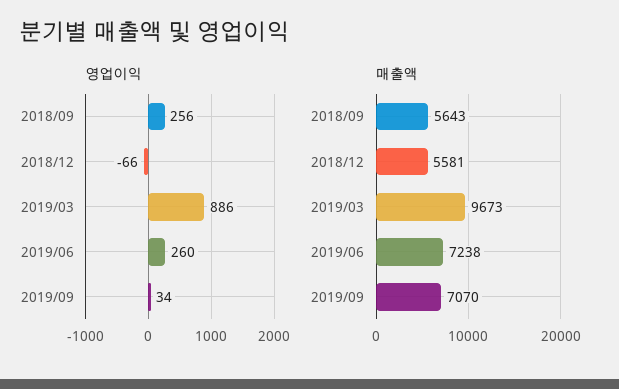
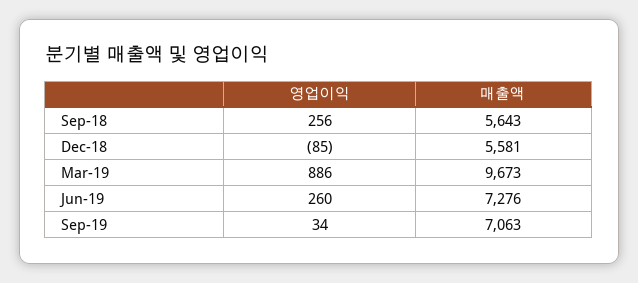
  {
    "영업이익": {
      "2018/09": 256,
-     "2018/12": -66,
+     "2018/12": -85,
      "2019/03": 886,
      "2019/06": 260,
      "2019/09": 34
    },
    "매출액": {
      "2018/09": 5643,
      "2018/12": 5581,
      "2019/03": 9673,
-     "2019/06": 7238,
+     "2019/06": 7276,
-     "2019/09": 7070
+     "2019/09": 7063
    }
  }

